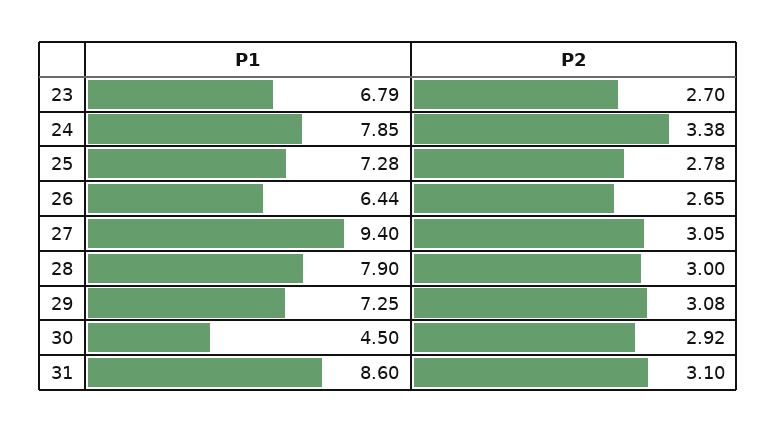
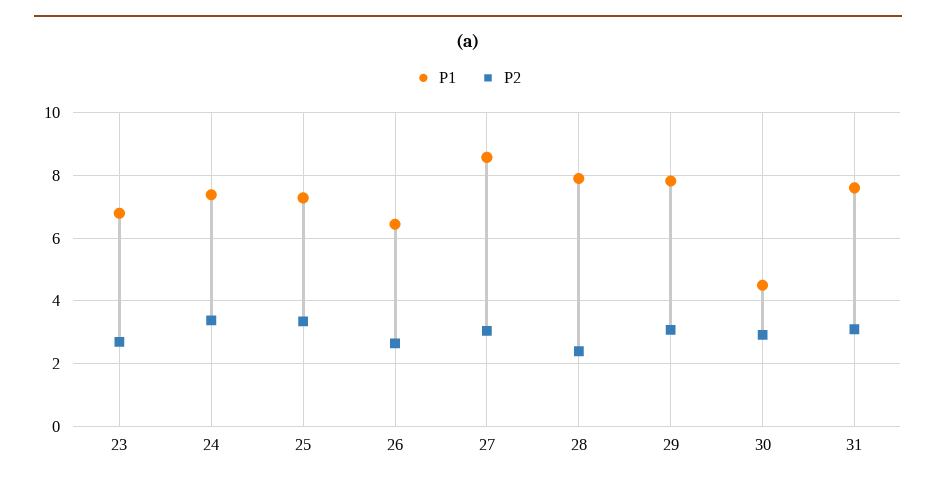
  {
    "P1": {
      "23": 6.79,
-     "24": 7.85,
+     "24": 7.4,
      "25": 7.28,
      "26": 6.44,
-     "27": 9.4,
+     "27": 8.6,
      "28": 7.9,
-     "29": 7.25,
+     "29": 7.8,
      "30": 4.5,
-     "31": 8.6
+     "31": 7.6
    },
    "P2": {
      "23": 2.7,
      "24": 3.38,
-     "25": 2.78,
+     "25": 3.4,
      "26": 2.65,
      "27": 3.05,
-     "28": 3,
+     "28": 2.4,
      "29": 3.08,
      "30": 2.92,
      "31": 3.1
    }
  }

